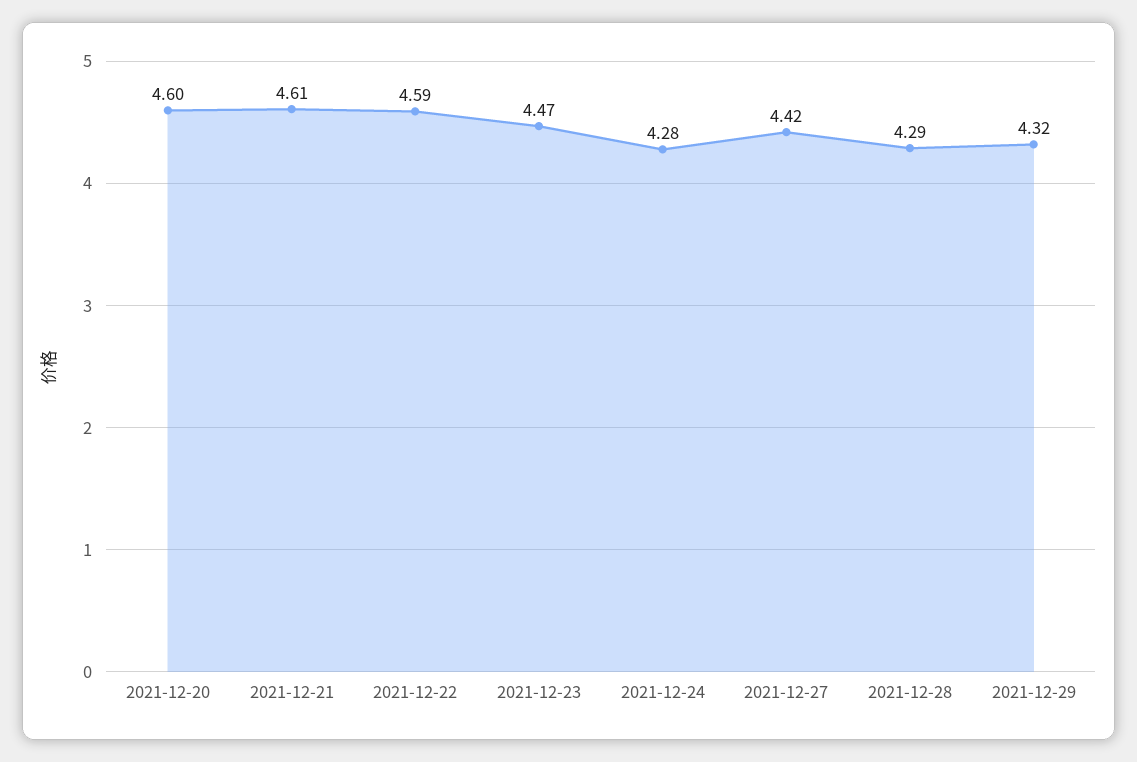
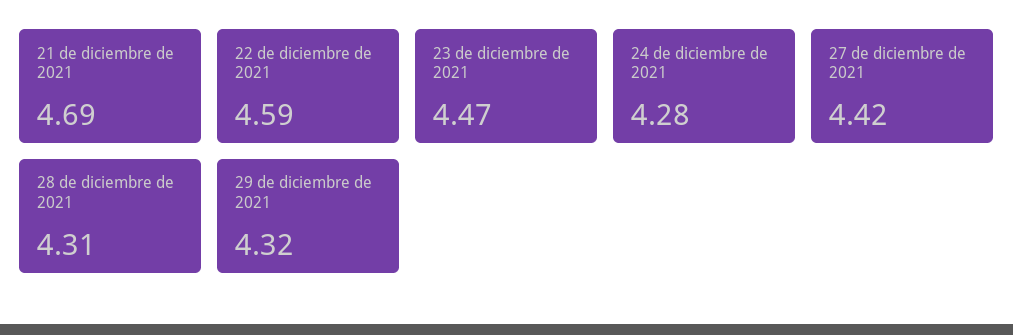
  {
-   "2021-12-20": 4.6,
-   "2021-12-21": 4.61,
+   "2021-12-21": 4.69,
    "2021-12-22": 4.59,
    "2021-12-23": 4.47,
    "2021-12-24": 4.28,
    "2021-12-27": 4.42,
-   "2021-12-28": 4.29,
+   "2021-12-28": 4.31,
    "2021-12-29": 4.32
  }

